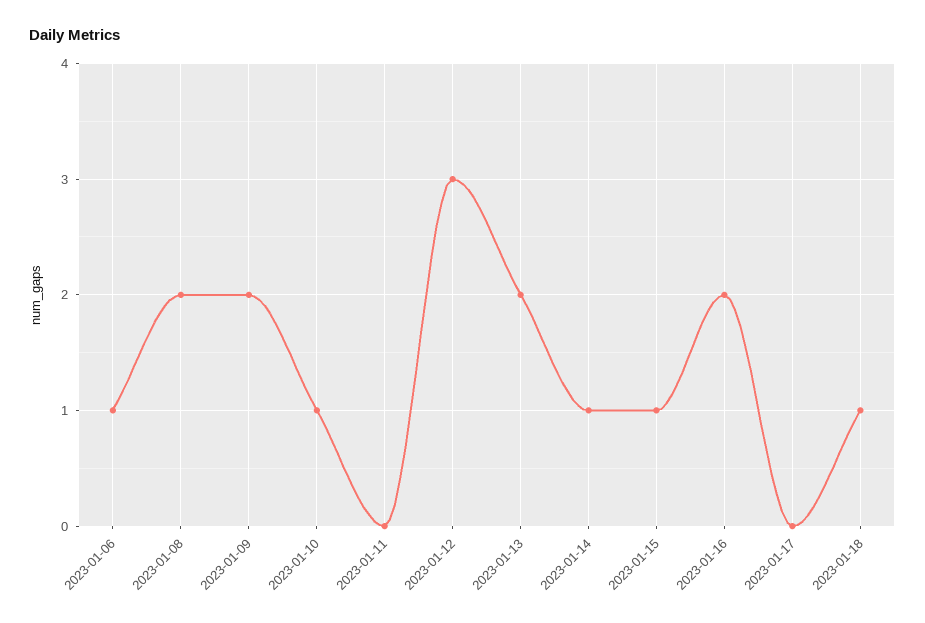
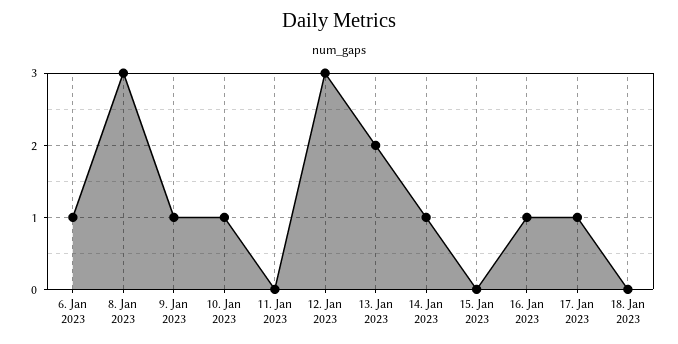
  {
    "2023-01-06": 1,
-   "2023-01-08": 2,
+   "2023-01-08": 3,
-   "2023-01-09": 2,
+   "2023-01-09": 1,
    "2023-01-10": 1,
    "2023-01-11": 0,
    "2023-01-12": 3,
    "2023-01-13": 2,
    "2023-01-14": 1,
-   "2023-01-15": 1,
+   "2023-01-15": 0,
-   "2023-01-16": 2,
+   "2023-01-16": 1,
-   "2023-01-17": 0,
+   "2023-01-17": 1,
-   "2023-01-18": 1
+   "2023-01-18": 0
  }

